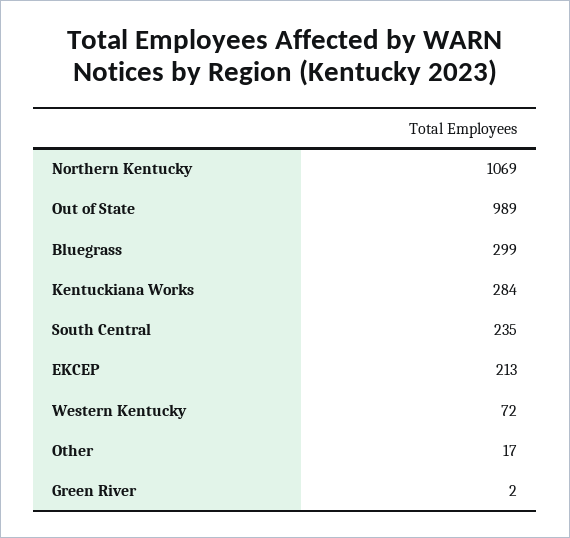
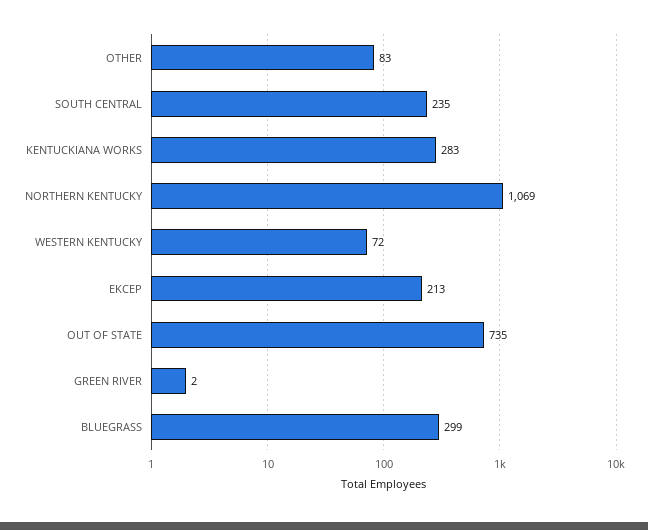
  {
    "Northern Kentucky": 1069,
-   "Out of State": 989,
+   "Out of State": 735,
    "Bluegrass": 299,
-   "Kentuckiana Works": 284,
+   "Kentuckiana Works": 283,
    "South Central": 235,
    "EKCEP": 213,
    "Western Kentucky": 72,
-   "Other": 17,
+   "Other": 83,
    "Green River": 2
  }

